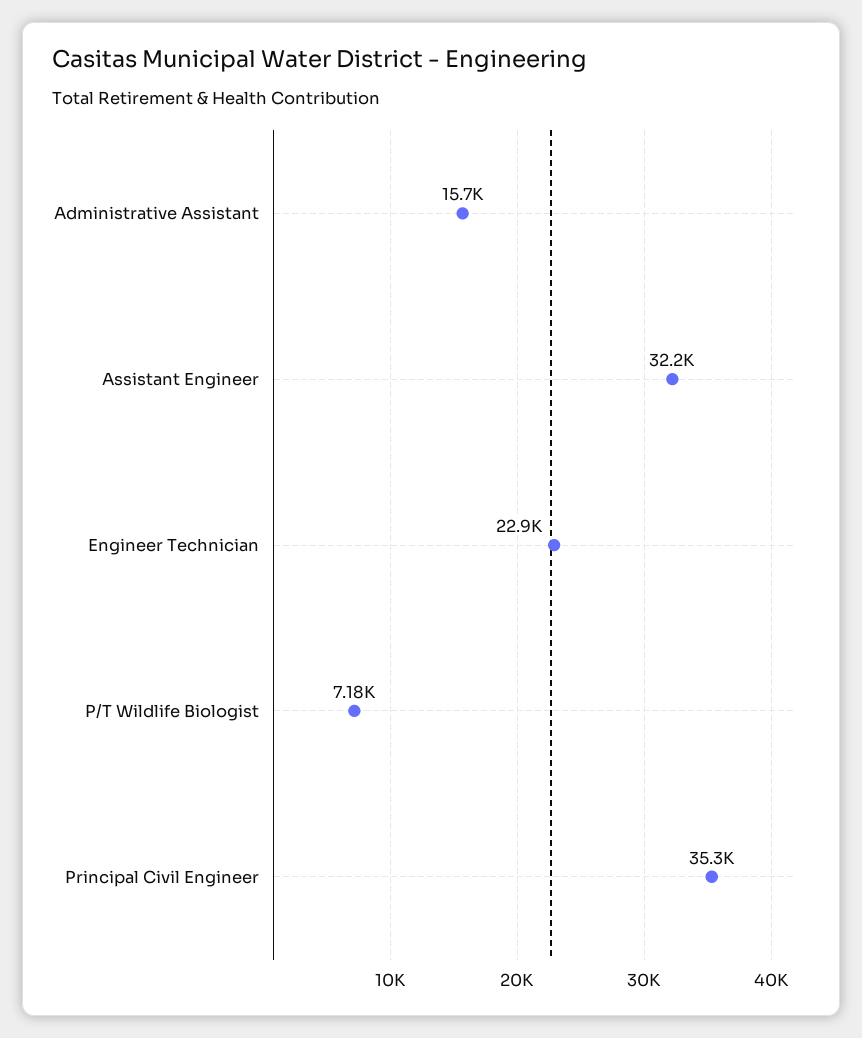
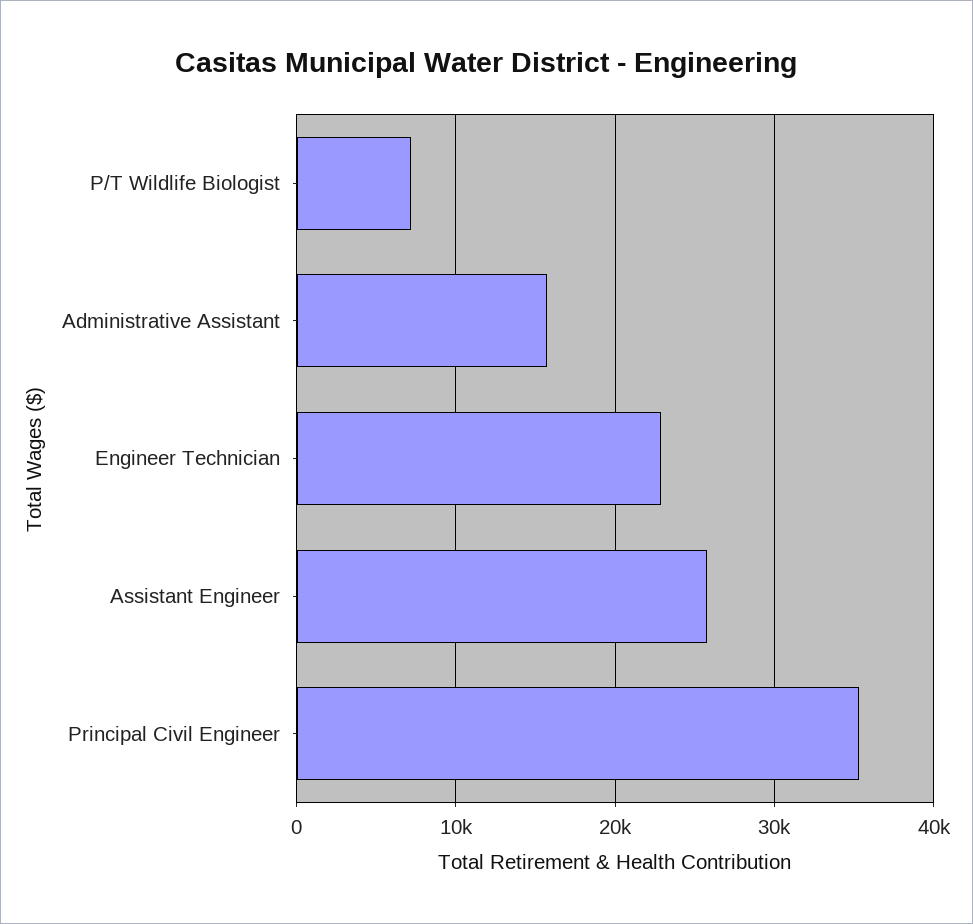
  {
    "Administrative Assistant": 15700,
-   "Assistant Engineer": 32200,
+   "Assistant Engineer": 26000,
    "Engineer Technician": 22900,
    "P/T Wildlife Biologist": 7180,
    "Principal Civil Engineer": 35300
  }

